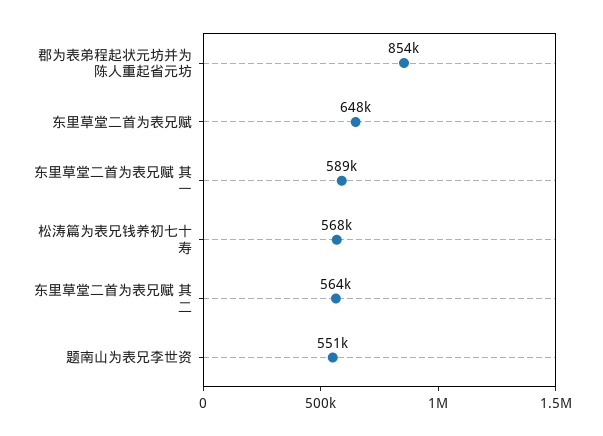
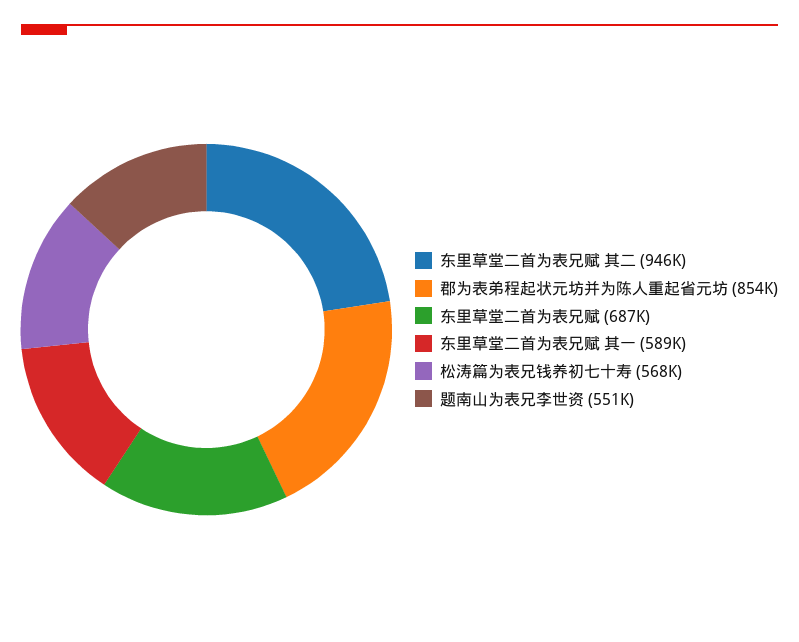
  {
    "郡为表弟程起状元坊并为陈人重起省元坊": 854000,
-   "东里草堂二首为表兄赋": 648000,
+   "东里草堂二首为表兄赋": 687000,
    "东里草堂二首为表兄赋 其一": 589000,
    "松涛篇为表兄钱养初七十寿": 568000,
-   "东里草堂二首为表兄赋 其二": 564000,
+   "东里草堂二首为表兄赋 其二": 946000,
    "题南山为表兄李世资": 551000
  }

